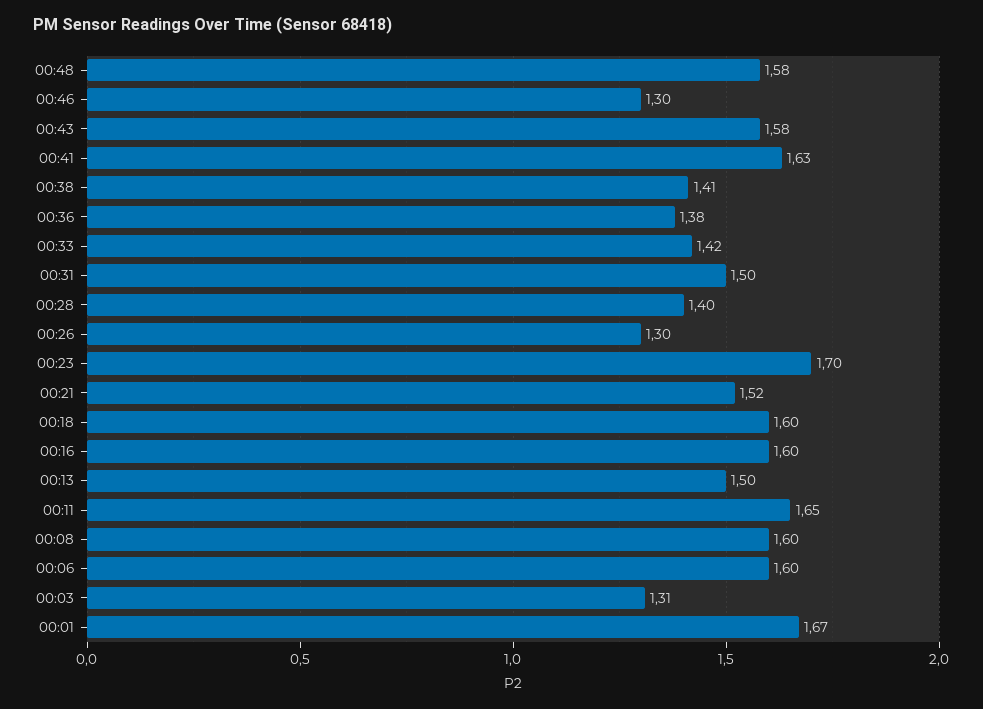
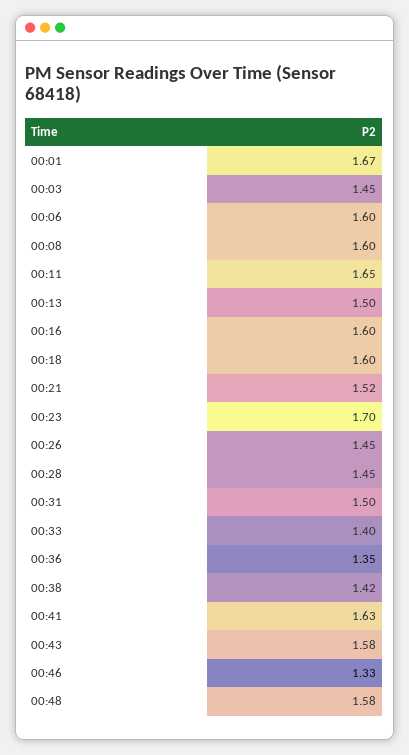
  {
    "00:48": 1.58,
-   "00:46": 1.3,
+   "00:46": 1.33,
    "00:43": 1.58,
    "00:41": 1.63,
-   "00:38": 1.41,
+   "00:38": 1.42,
-   "00:36": 1.38,
+   "00:36": 1.35,
-   "00:33": 1.42,
+   "00:33": 1.4,
    "00:31": 1.5,
-   "00:28": 1.4,
+   "00:28": 1.45,
-   "00:26": 1.3,
+   "00:26": 1.45,
    "00:23": 1.7,
    "00:21": 1.52,
    "00:18": 1.6,
    "00:16": 1.6,
    "00:13": 1.5,
    "00:11": 1.65,
    "00:08": 1.6,
    "00:06": 1.6,
-   "00:03": 1.31,
+   "00:03": 1.45,
    "00:01": 1.67
  }

